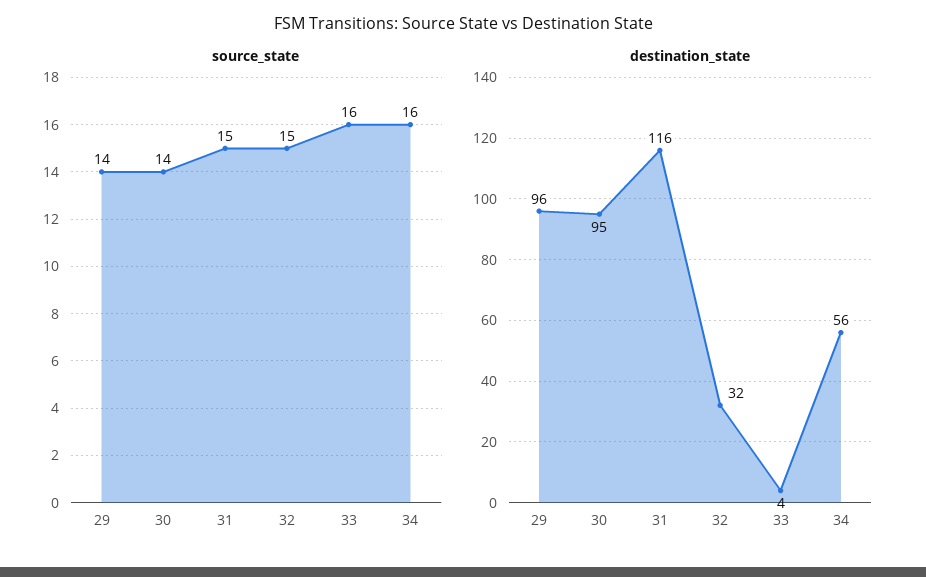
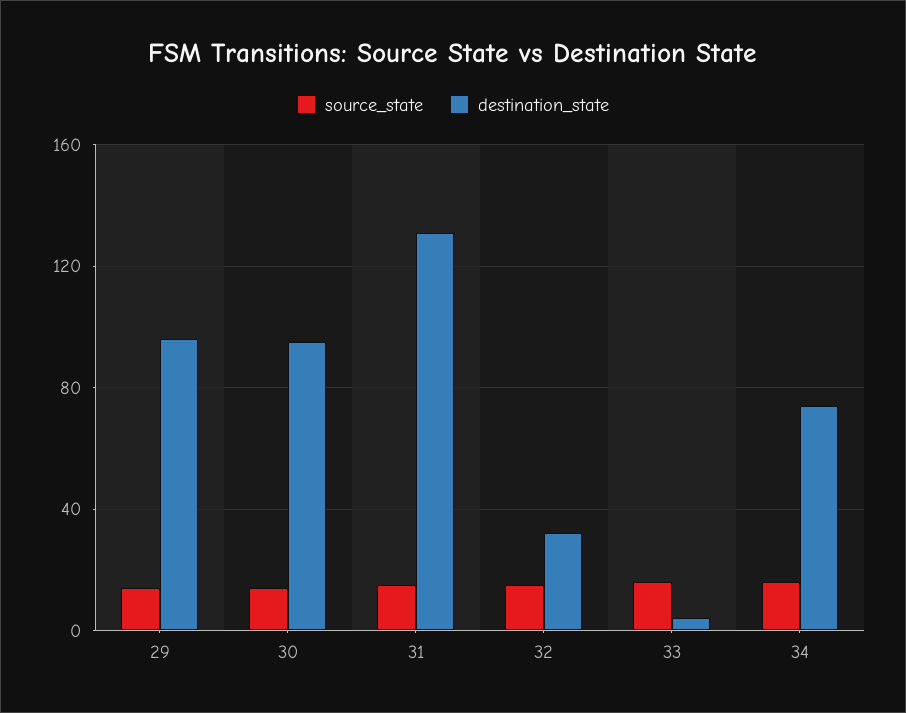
  {
    "source_state": {
      "29": 14,
      "30": 14,
      "31": 15,
      "32": 15,
      "33": 16,
      "34": 16
    },
    "destination_state": {
      "29": 96,
      "30": 95,
-     "31": 116,
+     "31": 130,
      "32": 32,
      "33": 4,
-     "34": 56
+     "34": 75
    }
  }

